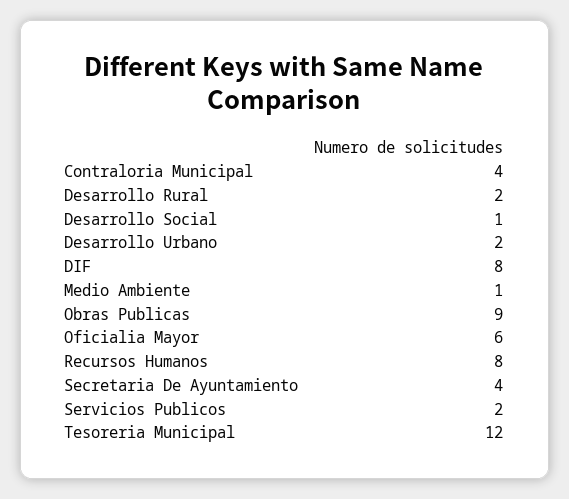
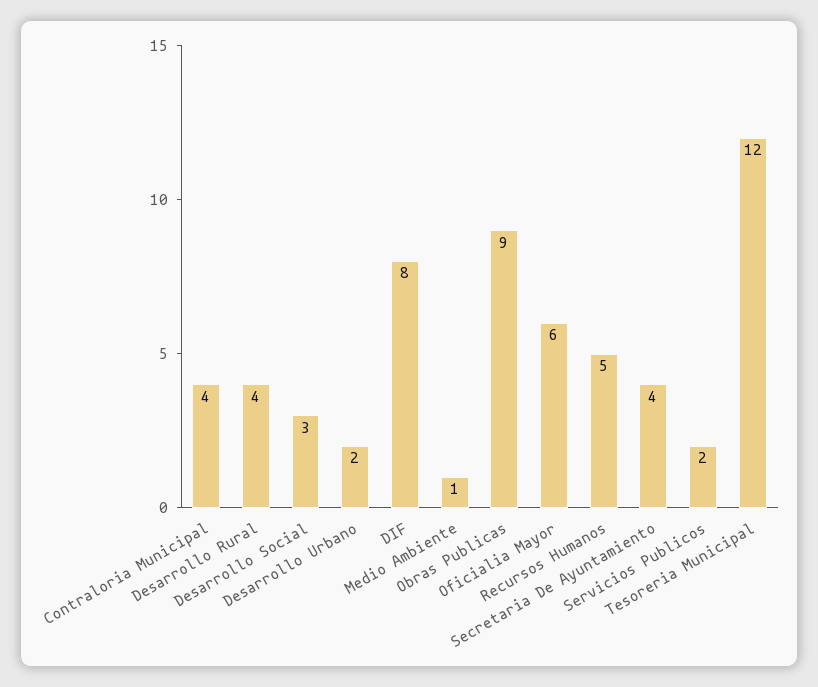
  {
    "Contraloria Municipal": 4,
-   "Desarrollo Rural": 2,
+   "Desarrollo Rural": 4,
-   "Desarrollo Social": 1,
+   "Desarrollo Social": 3,
    "Desarrollo Urbano": 2,
    "DIF": 8,
    "Medio Ambiente": 1,
    "Obras Publicas": 9,
    "Oficialia Mayor": 6,
-   "Recursos Humanos": 8,
+   "Recursos Humanos": 5,
    "Secretaria De Ayuntamiento": 4,
    "Servicios Publicos": 2,
    "Tesoreria Municipal": 12
  }

